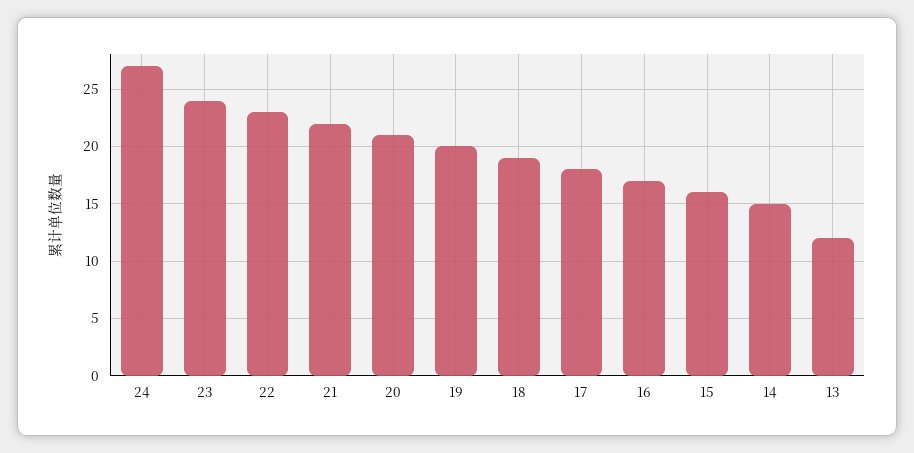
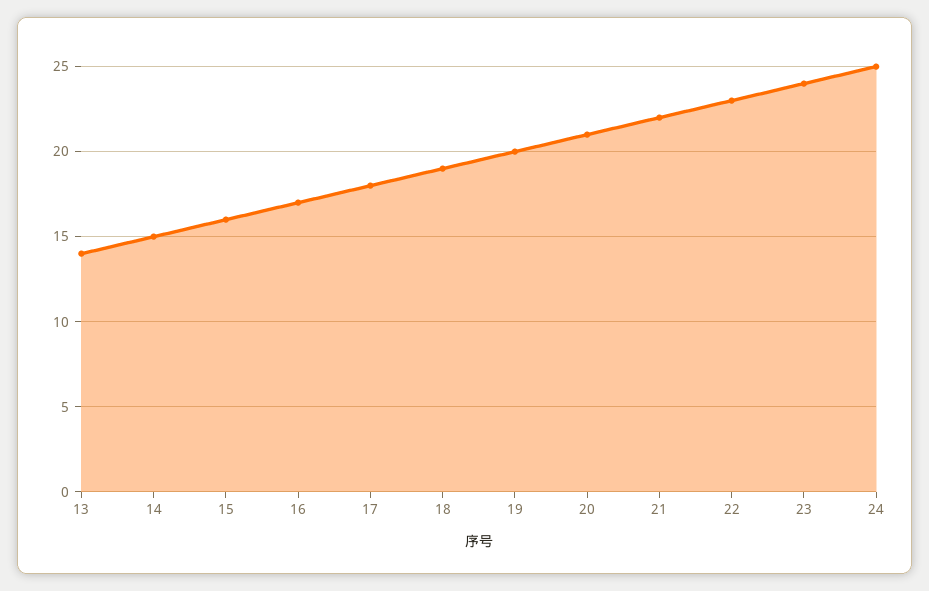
  {
-   "24": 27,
+   "24": 25,
    "23": 24,
    "22": 23,
    "21": 22,
    "20": 21,
    "19": 20,
    "18": 19,
    "17": 18,
    "16": 17,
    "15": 16,
    "14": 15,
-   "13": 12
+   "13": 14
  }

